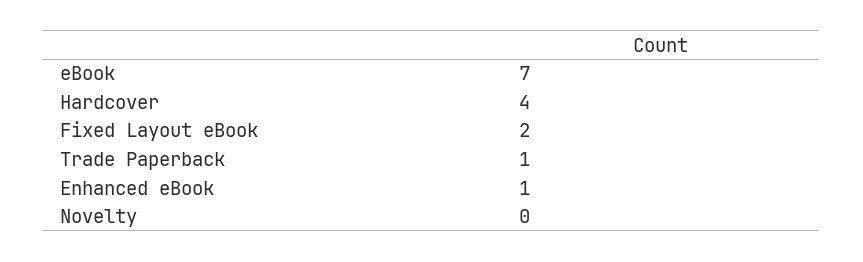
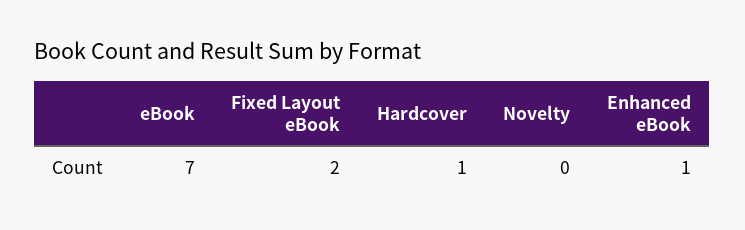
  {
    "eBook": 7,
-   "Hardcover": 4,
+   "Hardcover": 1,
    "Fixed Layout eBook": 2,
-   "Trade Paperback": 1,
    "Enhanced eBook": 1,
    "Novelty": 0
  }

